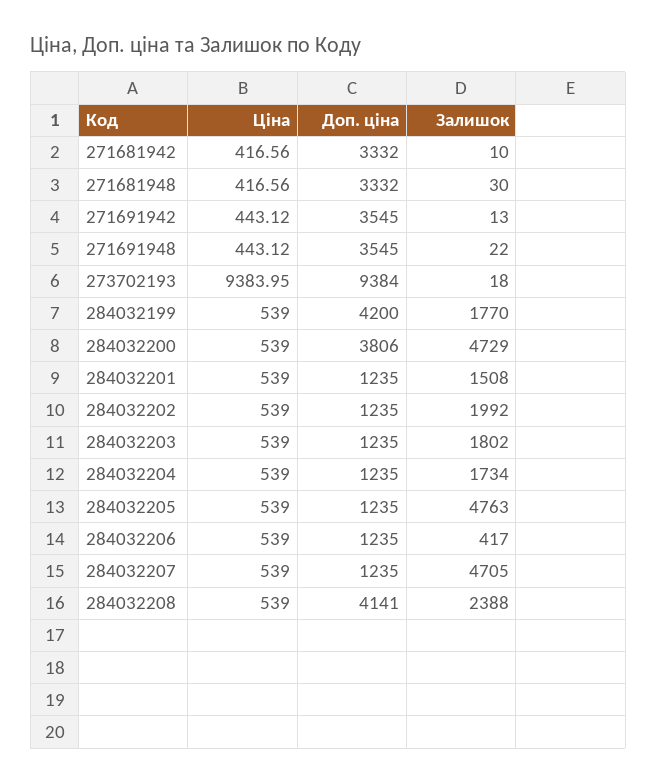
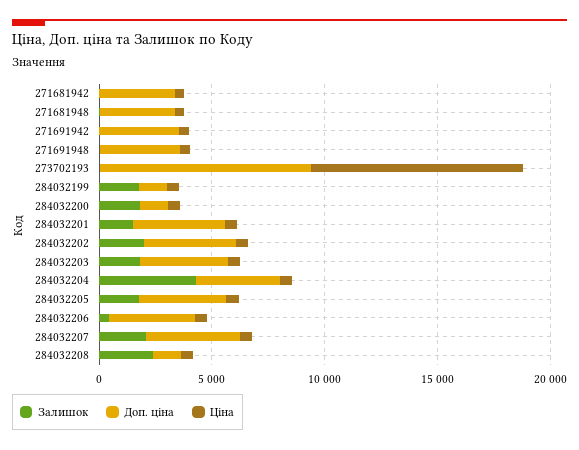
  {
    "Ціна": {
      "271681942": 416.56,
      "271681948": 416.56,
      "271691942": 443.12,
      "271691948": 443.12,
      "273702193": 9383.95,
      "284032199": 539,
      "284032200": 539,
      "284032201": 539,
      "284032202": 539,
      "284032203": 539,
      "284032204": 539,
      "284032205": 539,
      "284032206": 539,
      "284032207": 539,
      "284032208": 539
    },
    "Доп. ціна": {
      "271681942": 3332,
      "271681948": 3332,
      "271691942": 3545,
      "271691948": 3545,
      "273702193": 9384,
-     "284032199": 4200,
+     "284032199": 1000,
-     "284032200": 3806,
+     "284032200": 1000,
-     "284032201": 1235,
+     "284032201": 4000,
-     "284032202": 1235,
+     "284032202": 4000,
-     "284032203": 1235,
+     "284032203": 4000,
-     "284032204": 1235,
+     "284032204": 4000,
-     "284032205": 1235,
+     "284032205": 4000,
-     "284032206": 1235,
+     "284032206": 4000,
-     "284032207": 1235,
+     "284032207": 4000,
-     "284032208": 4141
+     "284032208": 1000
    },
    "Залишок": {
      "271681942": 10,
      "271681948": 30,
      "271691942": 13,
      "271691948": 22,
      "273702193": 18,
      "284032199": 1770,
-     "284032200": 4729,
+     "284032200": 2000,
      "284032201": 1508,
      "284032202": 1992,
      "284032203": 1802,
-     "284032204": 1734,
+     "284032204": 4000,
-     "284032205": 4763,
+     "284032205": 2000,
      "284032206": 417,
-     "284032207": 4705,
+     "284032207": 2000,
      "284032208": 2388
    }
  }

